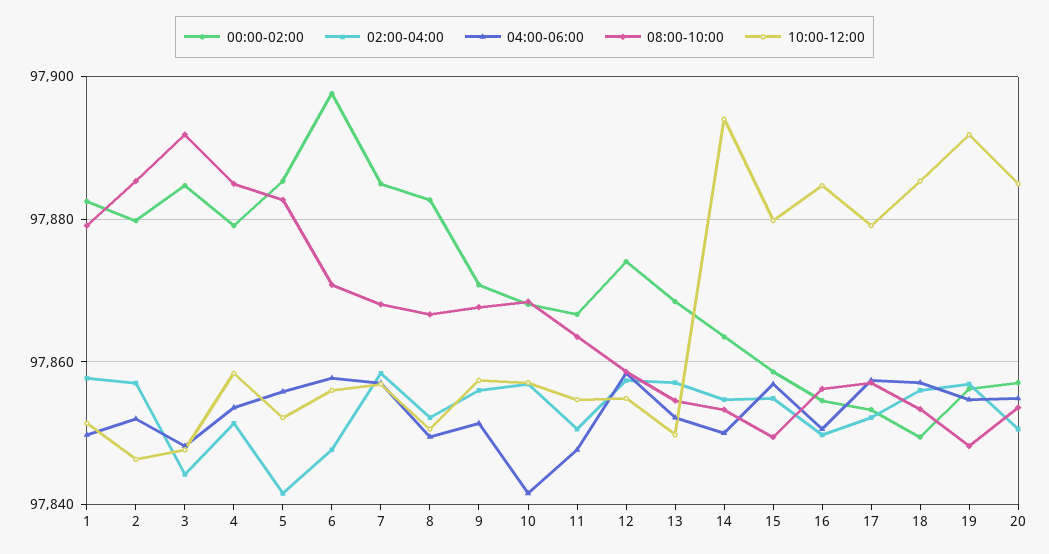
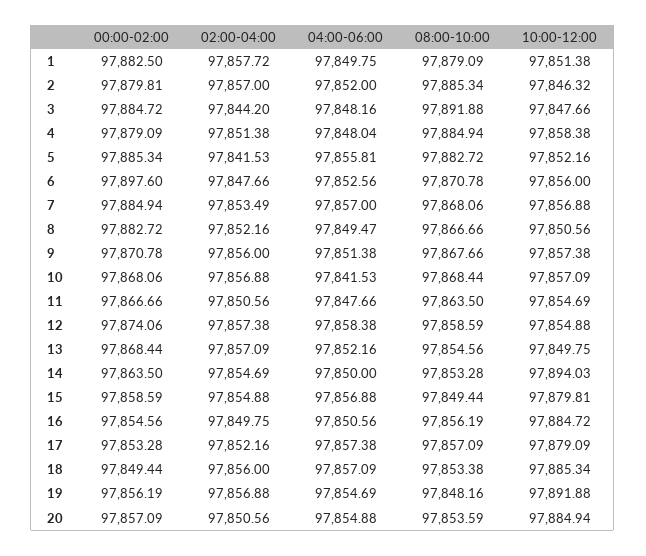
  {
    "00:00-02:00": {
      "1": 97882.5,
      "2": 97879.81,
      "3": 97884.72,
      "4": 97879.09,
      "5": 97885.34,
      "6": 97897.6,
      "7": 97884.94,
      "8": 97882.72,
      "9": 97870.78,
      "10": 97868.06,
      "11": 97866.66,
      "12": 97874.06,
      "13": 97868.44,
      "14": 97863.5,
      "15": 97858.59,
      "16": 97854.56,
      "17": 97853.28,
      "18": 97849.44,
      "19": 97856.19,
      "20": 97857.09
    },
    "02:00-04:00": {
      "1": 97857.72,
      "2": 97857,
      "3": 97844.2,
      "4": 97851.38,
      "5": 97841.53,
      "6": 97847.66,
-     "7": 97858,
+     "7": 97853.49,
      "8": 97852.16,
      "9": 97856,
      "10": 97856.88,
      "11": 97850.56,
      "12": 97857.38,
      "13": 97857.09,
      "14": 97854.69,
      "15": 97854.88,
      "16": 97849.75,
      "17": 97852.16,
      "18": 97856,
      "19": 97856.88,
      "20": 97850.56
    },
    "04:00-06:00": {
      "1": 97849.75,
      "2": 97852,
      "3": 97848.16,
-     "4": 97854,
+     "4": 97848.04,
      "5": 97855.81,
-     "6": 97858,
+     "6": 97852.56,
      "7": 97857,
      "8": 97849.47,
      "9": 97851.38,
      "10": 97841.53,
      "11": 97847.66,
      "12": 97858.38,
      "13": 97852.16,
      "14": 97850,
      "15": 97856.88,
      "16": 97850.56,
      "17": 97857.38,
      "18": 97857.09,
      "19": 97854.69,
      "20": 97854.88
    },
    "08:00-10:00": {
      "1": 97879.09,
      "2": 97885.34,
      "3": 97891.88,
      "4": 97884.94,
      "5": 97882.72,
      "6": 97870.78,
      "7": 97868.06,
      "8": 97866.66,
      "9": 97867.66,
      "10": 97868.44,
      "11": 97863.5,
      "12": 97858.59,
      "13": 97854.56,
      "14": 97853.28,
      "15": 97849.44,
      "16": 97856.19,
      "17": 97857.09,
      "18": 97853.38,
      "19": 97848.16,
      "20": 97853.59
    },
    "10:00-12:00": {
      "1": 97851.38,
      "2": 97846.32,
      "3": 97847.66,
      "4": 97858.38,
      "5": 97852.16,
      "6": 97856,
      "7": 97856.88,
      "8": 97850.56,
      "9": 97857.38,
      "10": 97857.09,
      "11": 97854.69,
      "12": 97854.88,
      "13": 97849.75,
      "14": 97894.03,
      "15": 97879.81,
      "16": 97884.72,
      "17": 97879.09,
      "18": 97885.34,
      "19": 97891.88,
      "20": 97884.94
    }
  }

